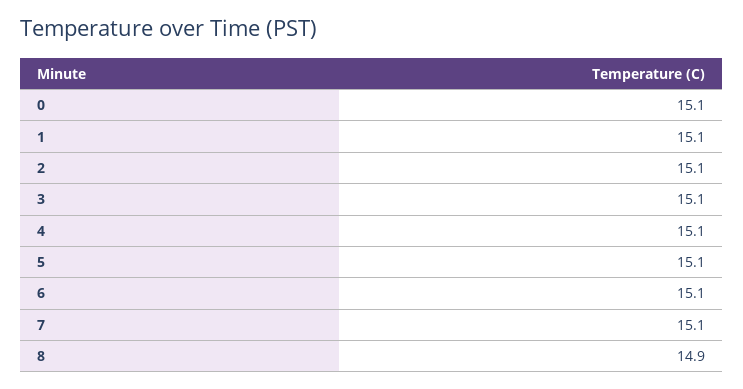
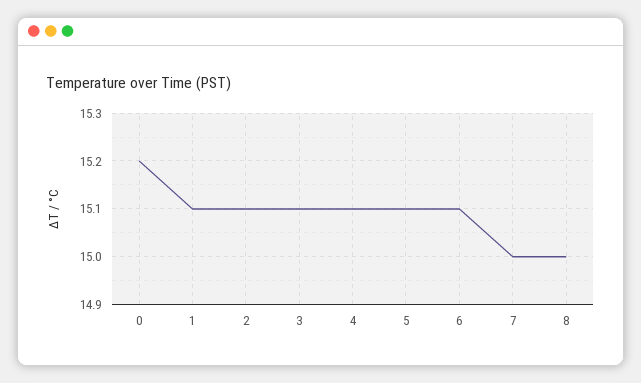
  {
-   "0": 15.1,
+   "0": 15.2,
    "1": 15.1,
    "2": 15.1,
    "3": 15.1,
    "4": 15.1,
    "5": 15.1,
    "6": 15.1,
-   "7": 15.1,
+   "7": 15,
-   "8": 14.9
+   "8": 15
  }

